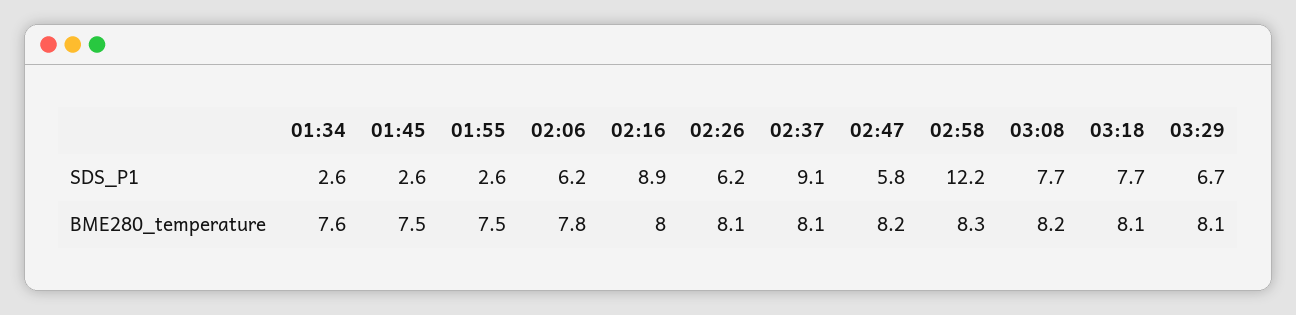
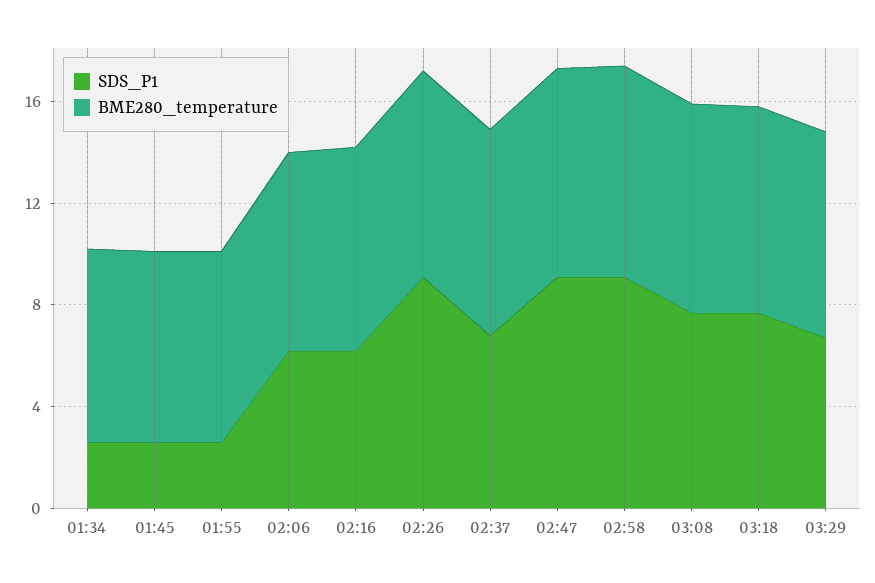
  {
    "SDS_P1": {
      "01:34": 2.6,
      "01:45": 2.6,
      "01:55": 2.6,
      "02:06": 6.2,
-     "02:16": 8.9,
+     "02:16": 6,
-     "02:26": 6.2,
+     "02:26": 9,
-     "02:37": 9.1,
+     "02:37": 7,
-     "02:47": 5.8,
+     "02:47": 9,
-     "02:58": 12.2,
+     "02:58": 9,
      "03:08": 7.7,
      "03:18": 7.7,
      "03:29": 6.7
    },
    "BME280_temperature": {
      "01:34": 7.6,
      "01:45": 7.5,
      "01:55": 7.5,
      "02:06": 7.8,
      "02:16": 8,
      "02:26": 8.1,
      "02:37": 8.1,
      "02:47": 8.2,
      "02:58": 8.3,
      "03:08": 8.2,
      "03:18": 8.1,
      "03:29": 8.1
    }
  }

